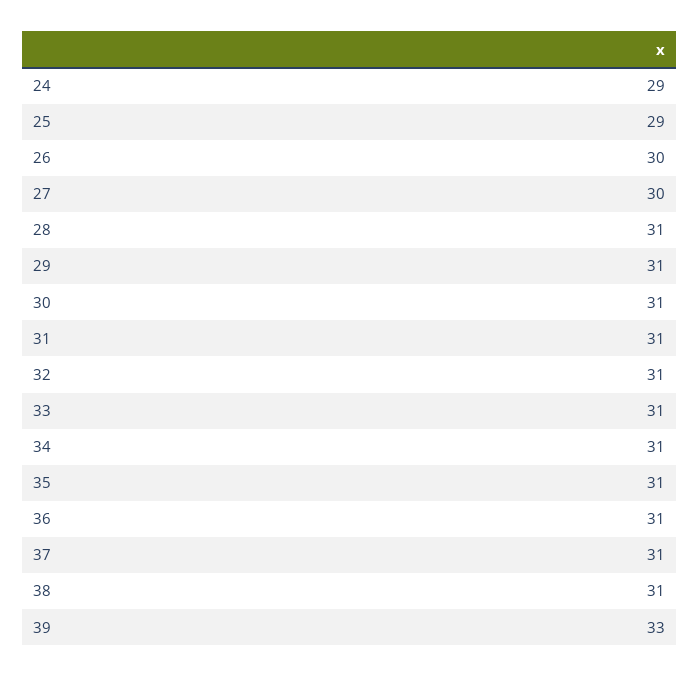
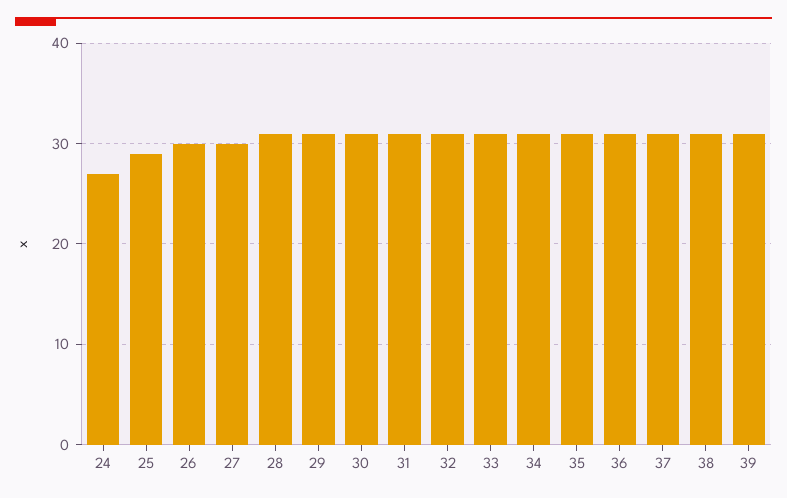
  {
-   "24": 29,
+   "24": 27,
    "25": 29,
    "26": 30,
    "27": 30,
    "28": 31,
    "29": 31,
    "30": 31,
    "31": 31,
    "32": 31,
    "33": 31,
    "34": 31,
    "35": 31,
    "36": 31,
    "37": 31,
    "38": 31,
-   "39": 33
+   "39": 31
  }

